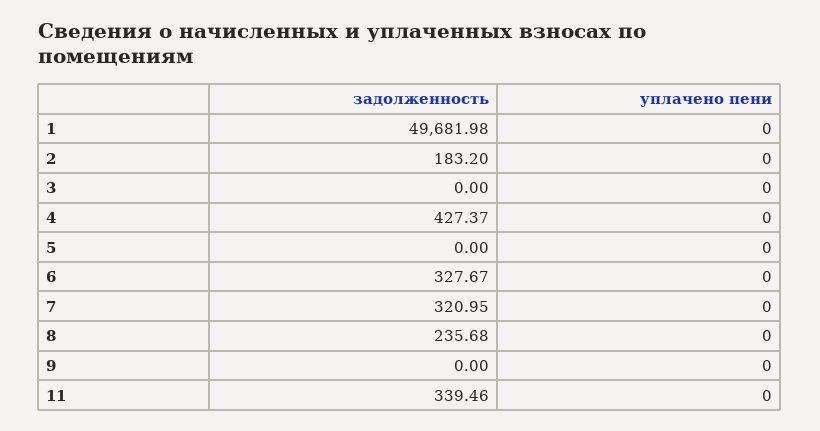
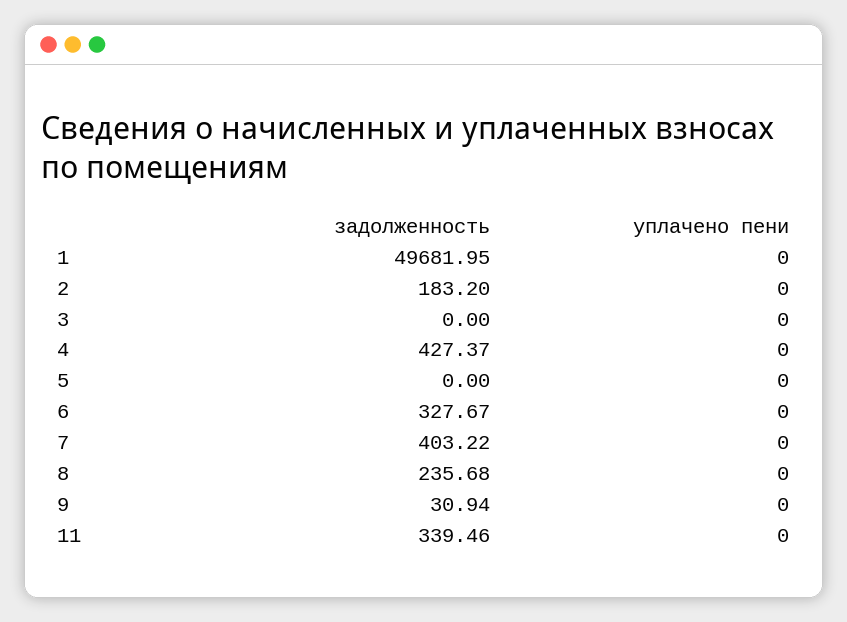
  {
    "задолженность": {
-     "1": 49681.98,
+     "1": 49681.95,
      "2": 183.2,
      "3": 0,
      "4": 427.37,
      "5": 0,
      "6": 327.67,
-     "7": 320.95,
+     "7": 403.22,
      "8": 235.68,
-     "9": 0,
+     "9": 30.94,
      "11": 339.46
    },
    "уплачено пени": {
      "1": 0,
      "2": 0,
      "3": 0,
      "4": 0,
      "5": 0,
      "6": 0,
      "7": 0,
      "8": 0,
      "9": 0,
      "11": 0
    }
  }

